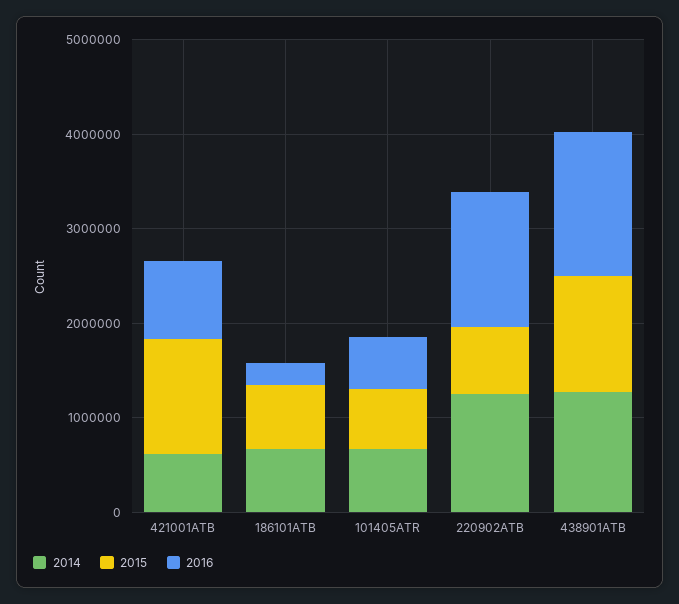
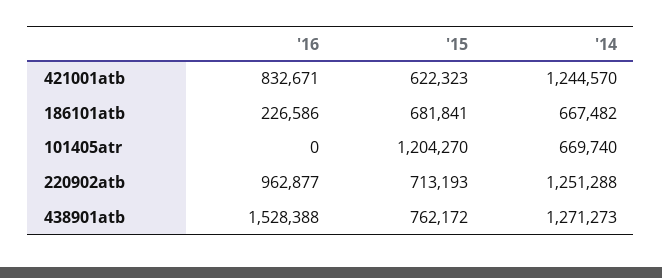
  {
    "2014": {
-     "421001ATB": 600000,
+     "421001ATB": 1244570,
      "186101ATB": 667482,
      "101405ATR": 669740,
      "220902ATB": 1251288,
      "438901ATB": 1271273
    },
    "2015": {
-     "421001ATB": 1200000,
+     "421001ATB": 622323,
      "186101ATB": 681841,
-     "101405ATR": 600000,
+     "101405ATR": 1204270,
      "220902ATB": 713193,
-     "438901ATB": 1200000
+     "438901ATB": 762172
    },
    "2016": {
      "421001ATB": 832671,
      "186101ATB": 226586,
-     "101405ATR": 600000,
+     "101405ATR": 0,
-     "220902ATB": 1400000,
+     "220902ATB": 962877,
      "438901ATB": 1528388
    }
  }

